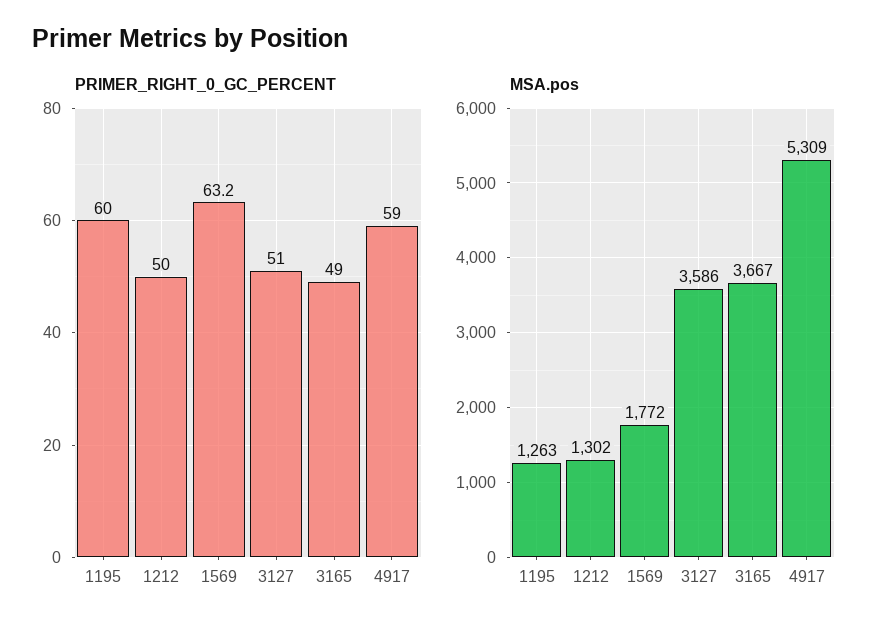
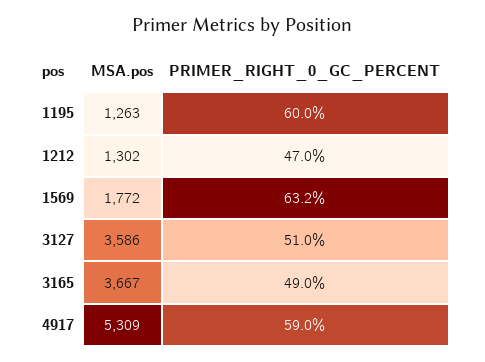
  {
    "PRIMER_RIGHT_0_GC_PERCENT": {
      "1195": 60,
-     "1212": 50,
+     "1212": 47,
      "1569": 63.2,
      "3127": 51,
      "3165": 49,
      "4917": 59
    },
    "MSA.pos": {
      "1195": 1263,
      "1212": 1302,
      "1569": 1772,
      "3127": 3586,
      "3165": 3667,
      "4917": 5309
    }
  }

